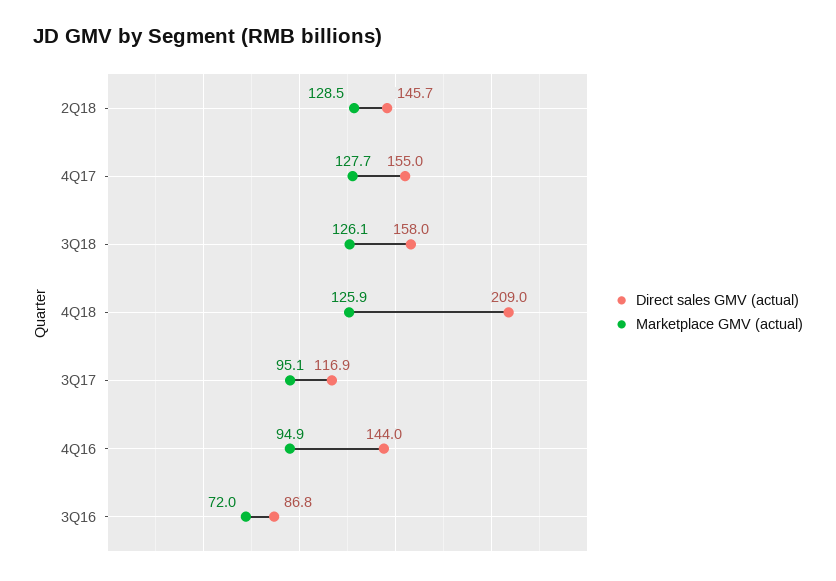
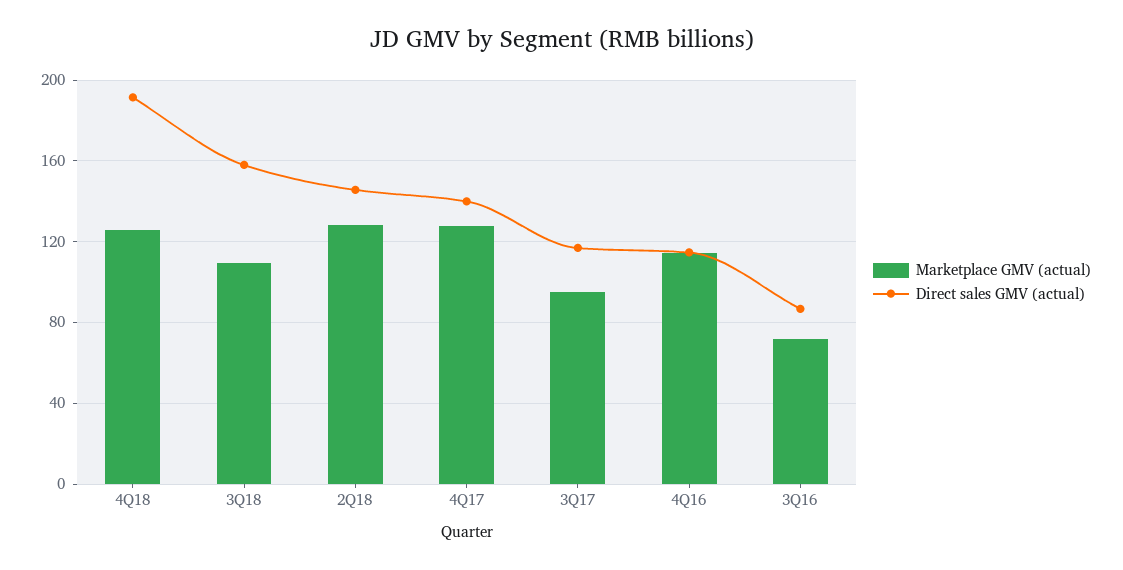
  {
    "Direct sales GMV (actual)": {
      "2Q18": 145.7,
-     "4Q17": 155,
+     "4Q17": 140,
      "3Q18": 158,
-     "4Q18": 209,
+     "4Q18": 190,
      "3Q17": 116.9,
-     "4Q16": 144,
+     "4Q16": 115,
      "3Q16": 86.8
    },
    "Marketplace GMV (actual)": {
      "2Q18": 128.5,
      "4Q17": 127.7,
-     "3Q18": 126.1,
+     "3Q18": 110,
      "4Q18": 125.9,
      "3Q17": 95.1,
-     "4Q16": 94.9,
+     "4Q16": 115,
      "3Q16": 72
    }
  }

